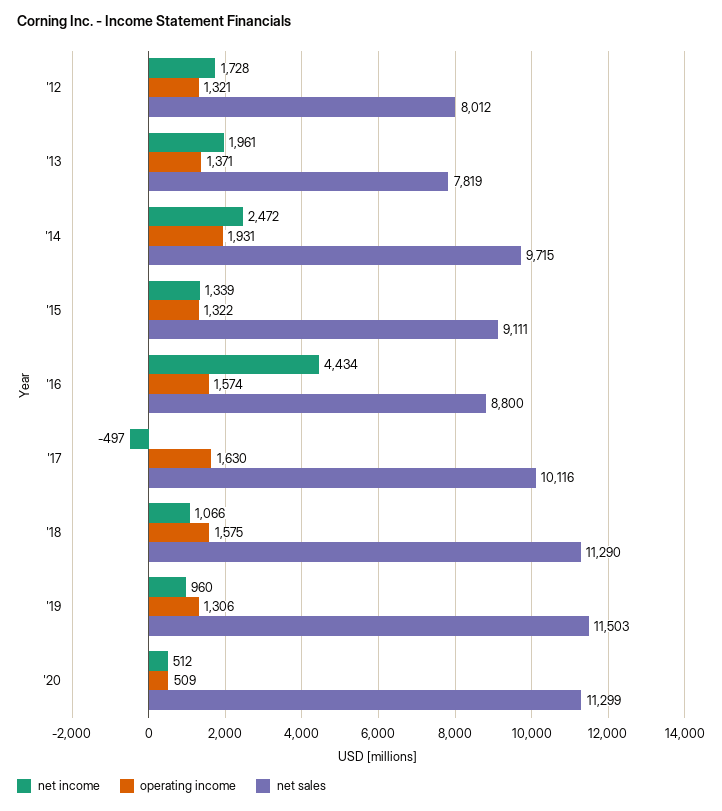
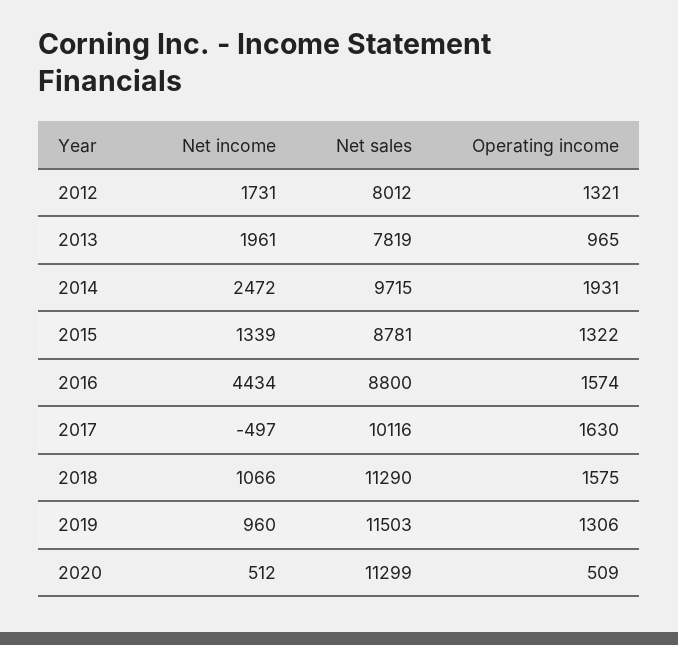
  {
    "net income": {
-     "'12": 1728,
+     "'12": 1731,
      "'13": 1961,
      "'14": 2472,
      "'15": 1339,
      "'16": 4434,
      "'17": -497,
      "'18": 1066,
      "'19": 960,
      "'20": 512
    },
    "operating income": {
      "'12": 1321,
-     "'13": 1371,
+     "'13": 965,
      "'14": 1931,
      "'15": 1322,
      "'16": 1574,
      "'17": 1630,
      "'18": 1575,
      "'19": 1306,
      "'20": 509
    },
    "net sales": {
      "'12": 8012,
      "'13": 7819,
      "'14": 9715,
-     "'15": 9111,
+     "'15": 8781,
      "'16": 8800,
      "'17": 10116,
      "'18": 11290,
      "'19": 11503,
      "'20": 11299
    }
  }

